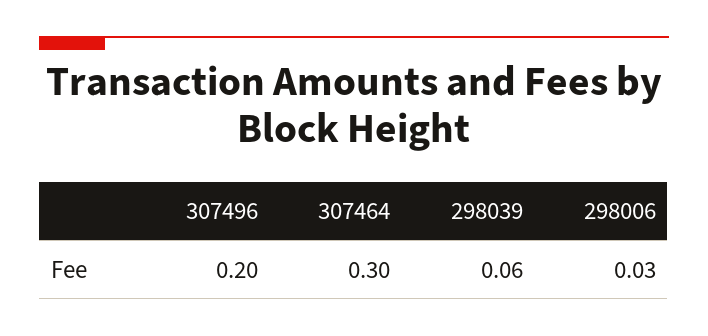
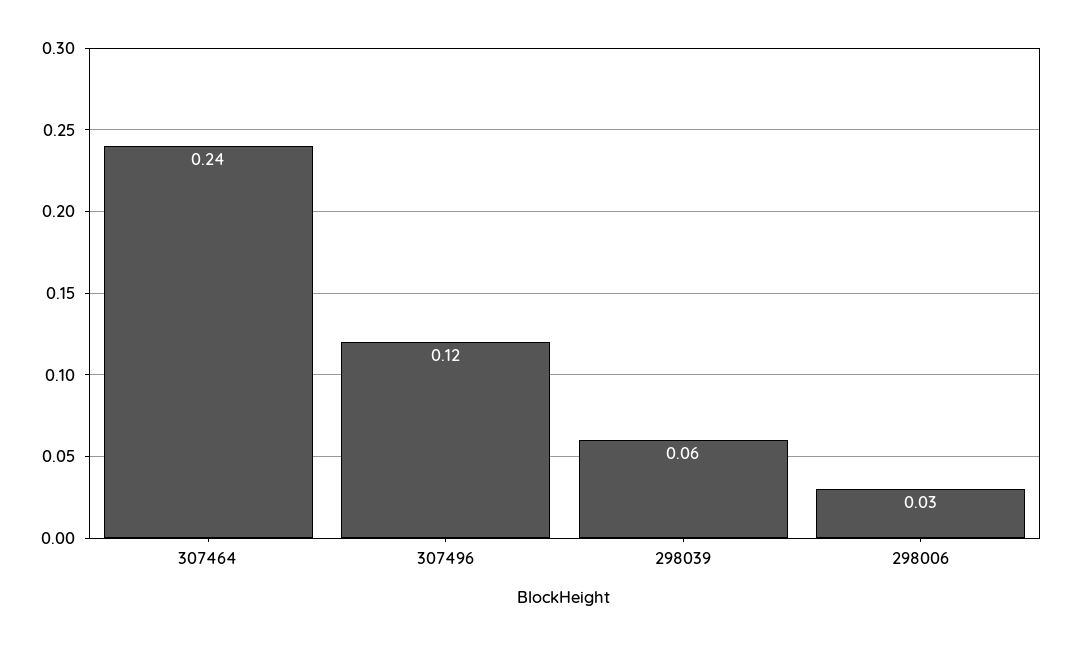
  {
-   "307496": 0.2,
+   "307496": 0.12,
-   "307464": 0.3,
+   "307464": 0.24,
    "298039": 0.06,
    "298006": 0.03
  }

